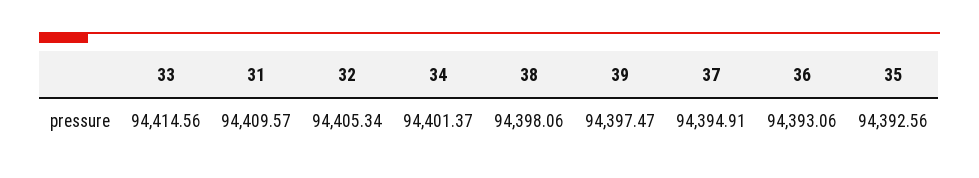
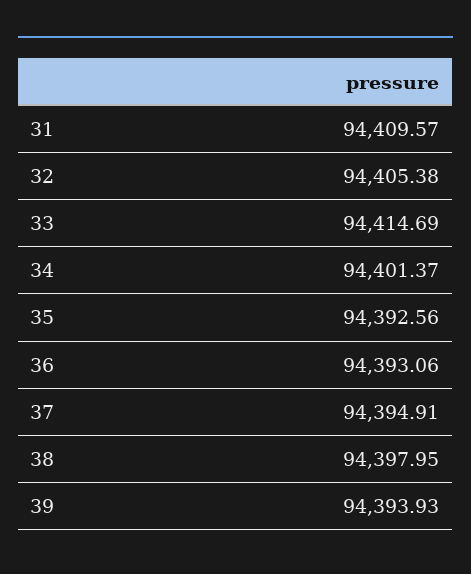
  {
-   "33": 94414.56,
+   "33": 94414.69,
    "31": 94409.57,
-   "32": 94405.34,
+   "32": 94405.38,
    "34": 94401.37,
-   "38": 94398.06,
+   "38": 94397.95,
-   "39": 94397.47,
+   "39": 94393.93,
    "37": 94394.91,
    "36": 94393.06,
    "35": 94392.56
  }

